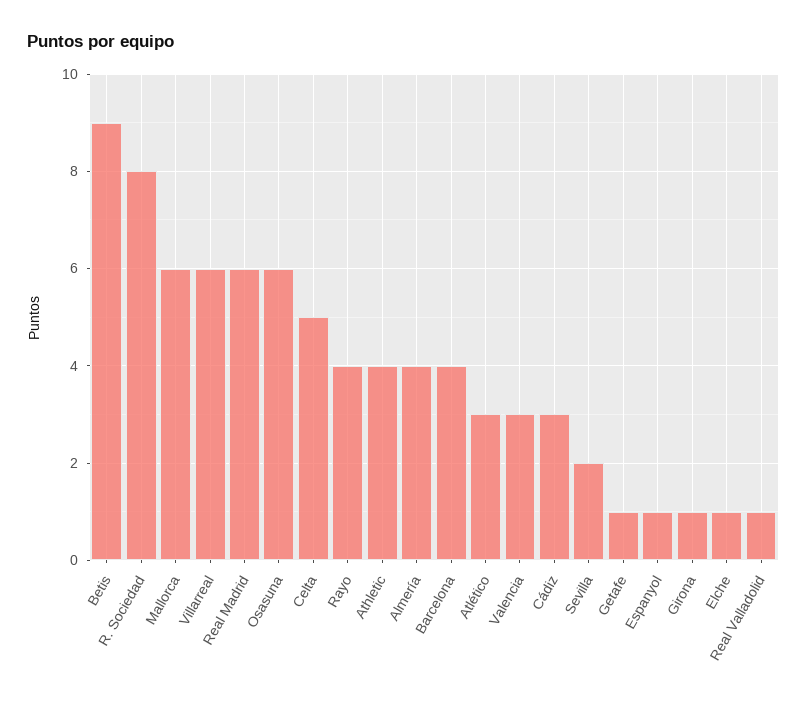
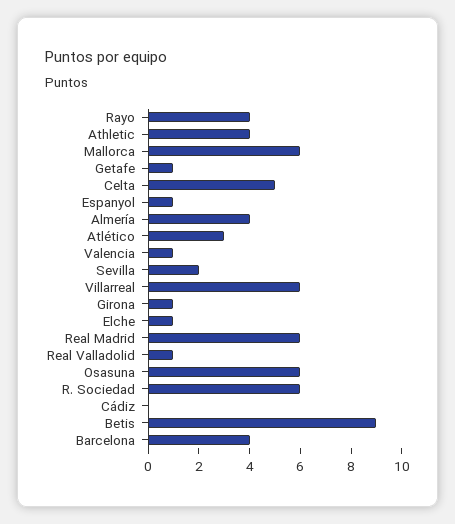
  {
    "Betis": 9,
-   "R. Sociedad": 8,
+   "R. Sociedad": 6,
    "Mallorca": 6,
    "Villarreal": 6,
    "Real Madrid": 6,
    "Osasuna": 6,
    "Celta": 5,
    "Rayo": 4,
    "Athletic": 4,
    "Almería": 4,
    "Barcelona": 4,
    "Atlético": 3,
-   "Valencia": 3,
+   "Valencia": 1,
-   "Cádiz": 3,
+   "Cádiz": 0,
    "Sevilla": 2,
    "Getafe": 1,
    "Espanyol": 1,
    "Girona": 1,
    "Elche": 1,
    "Real Valladolid": 1
  }

